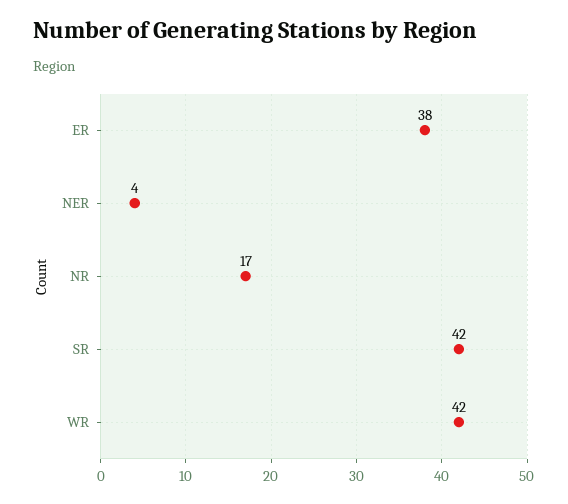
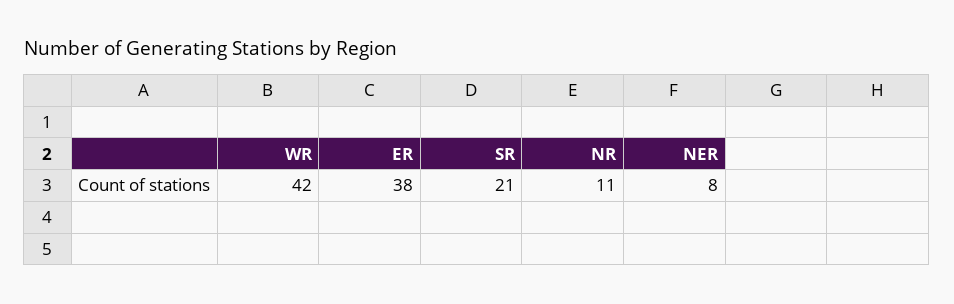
  {
    "ER": 38,
-   "NER": 4,
+   "NER": 8,
-   "NR": 17,
+   "NR": 11,
-   "SR": 42,
+   "SR": 21,
    "WR": 42
  }

